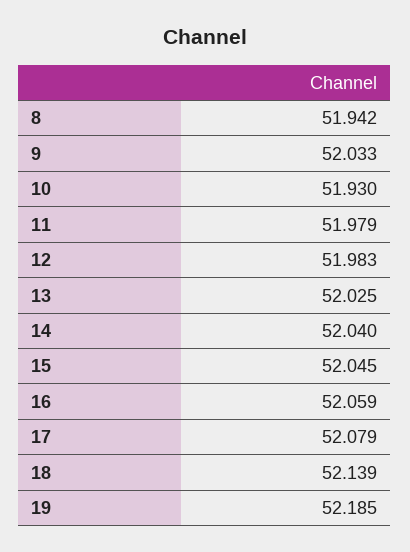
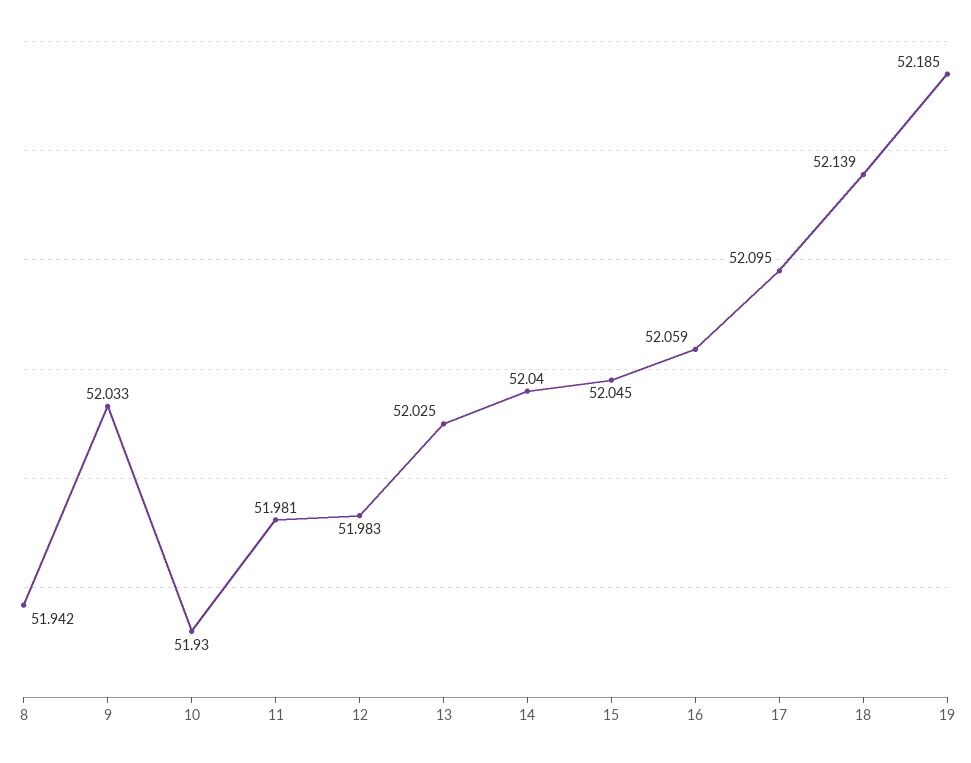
  {
    "8": 51.942,
    "9": 52.033,
    "10": 51.93,
-   "11": 51.979,
+   "11": 51.981,
    "12": 51.983,
    "13": 52.025,
    "14": 52.04,
    "15": 52.045,
    "16": 52.059,
-   "17": 52.079,
+   "17": 52.095,
    "18": 52.139,
    "19": 52.185
  }

